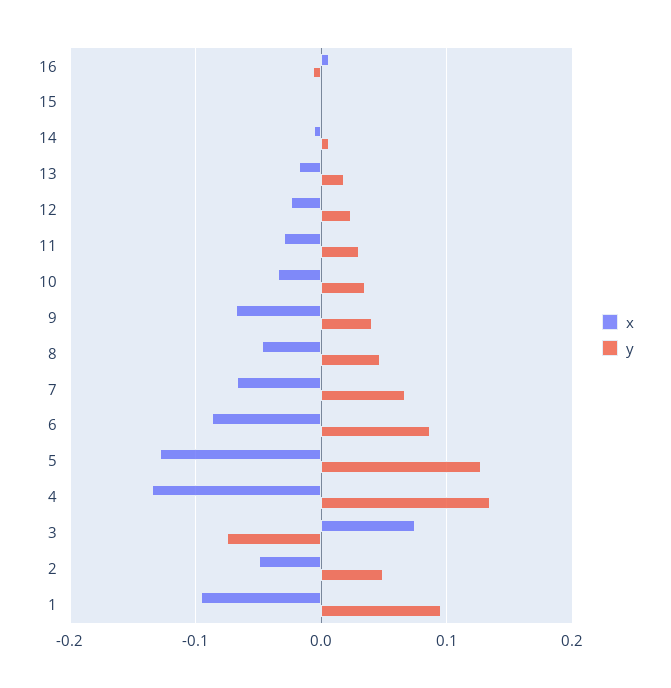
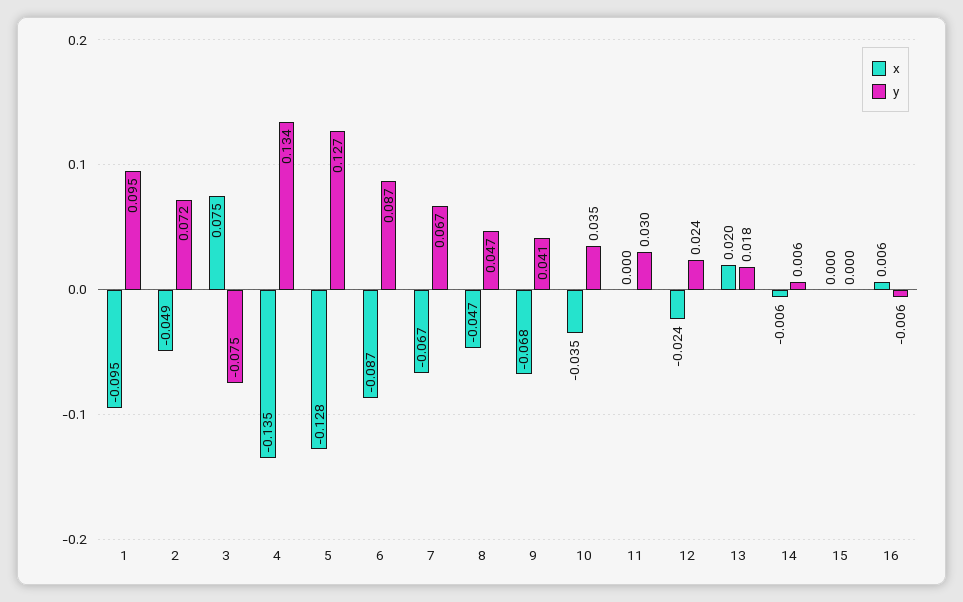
  {
    "x": {
      "16": 0.006,
      "15": 0,
      "14": -0.006,
-     "13": -0.02,
+     "13": 0.02,
      "12": -0.024,
-     "11": -0.03,
+     "11": 0,
      "10": -0.035,
      "9": -0.068,
      "8": -0.047,
      "7": -0.067,
      "6": -0.087,
      "5": -0.128,
      "4": -0.135,
      "3": 0.075,
      "2": -0.049,
      "1": -0.095
    },
    "y": {
      "16": -0.006,
      "15": 0,
      "14": 0.006,
      "13": 0.018,
      "12": 0.024,
      "11": 0.03,
      "10": 0.035,
      "9": 0.041,
      "8": 0.047,
      "7": 0.067,
      "6": 0.087,
      "5": 0.127,
      "4": 0.134,
      "3": -0.075,
-     "2": 0.05,
+     "2": 0.072,
      "1": 0.095
    }
  }

